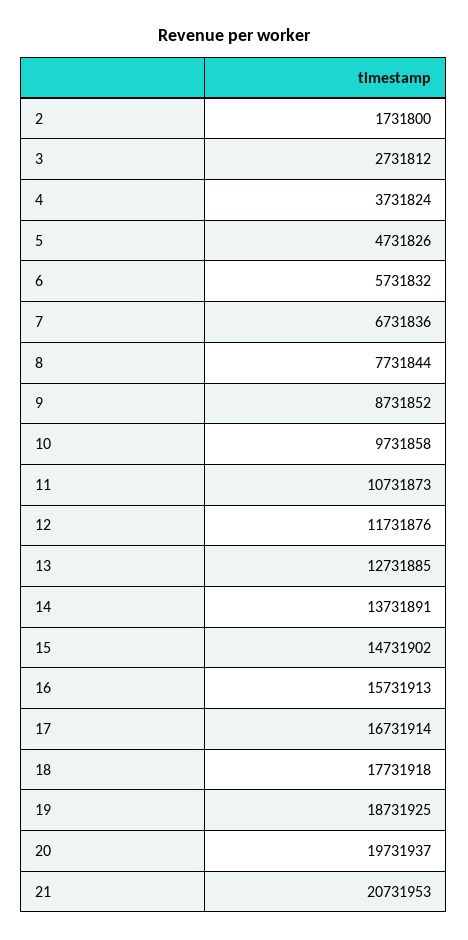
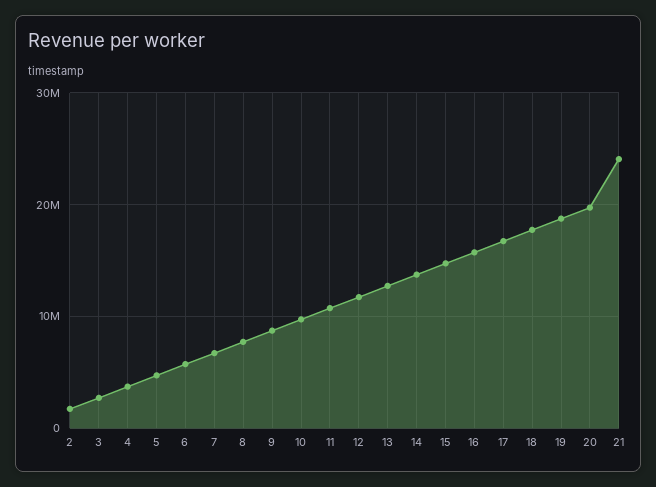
  {
    "2": 1731800,
    "3": 2731812,
    "4": 3731824,
    "5": 4731826,
    "6": 5731832,
    "7": 6731836,
    "8": 7731844,
    "9": 8731852,
    "10": 9731858,
    "11": 10731873,
    "12": 11731876,
    "13": 12731885,
    "14": 13731891,
    "15": 14731902,
    "16": 15731913,
    "17": 16731914,
    "18": 17731918,
    "19": 18731925,
    "20": 19731937,
-   "21": 20731953
+   "21": 24000000
  }

